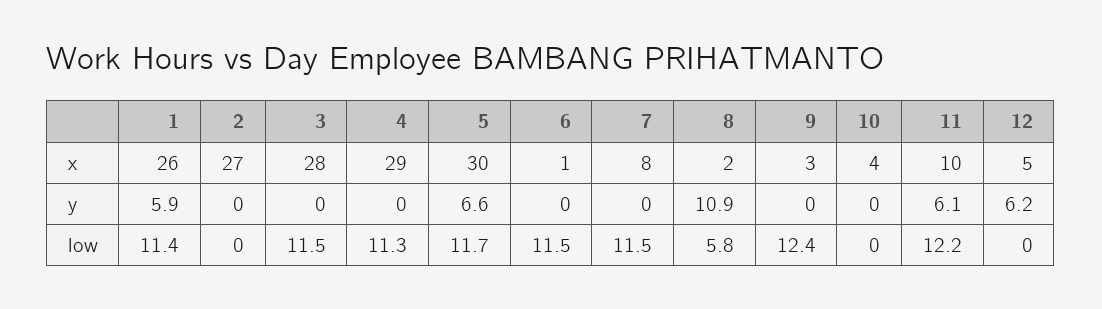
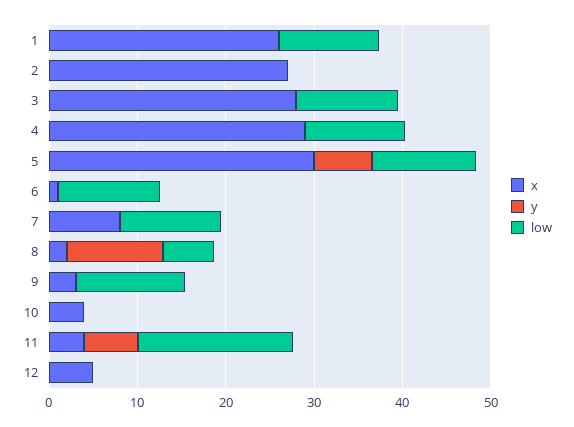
  {
    "x": {
      "1": 26,
      "2": 27,
      "3": 28,
      "4": 29,
      "5": 30,
      "6": 1,
      "7": 8,
      "8": 2,
      "9": 3,
      "10": 4,
-     "11": 10,
+     "11": 4,
      "12": 5
    },
    "y": {
-     "1": 5.9,
+     "1": 0,
      "2": 0,
      "3": 0,
      "4": 0,
      "5": 6.6,
      "6": 0,
      "7": 0,
      "8": 10.9,
      "9": 0,
      "10": 0,
      "11": 6.1,
-     "12": 6.2
+     "12": 0
    },
    "low": {
      "1": 11.4,
      "2": 0,
      "3": 11.5,
      "4": 11.3,
      "5": 11.7,
      "6": 11.5,
      "7": 11.5,
      "8": 5.8,
      "9": 12.4,
      "10": 0,
-     "11": 12.2,
+     "11": 18,
      "12": 0
    }
  }

